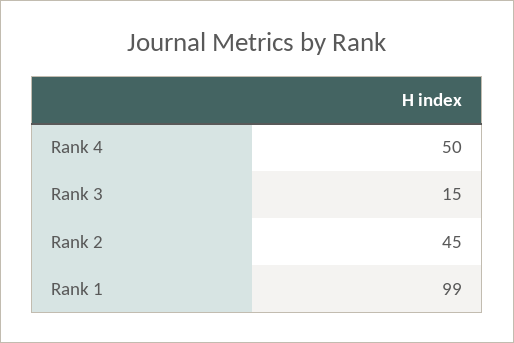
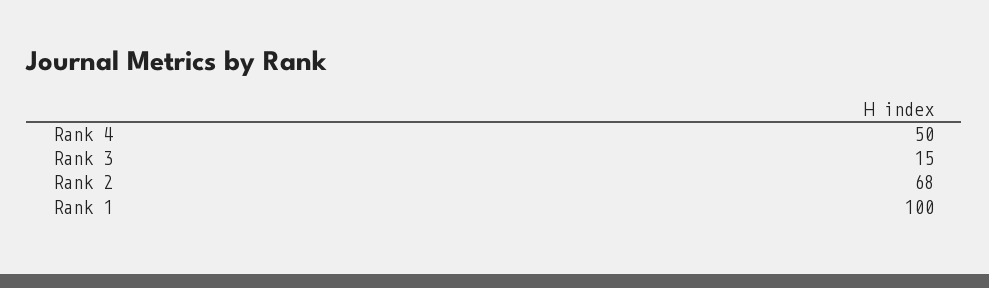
  {
    "Rank 4": 50,
    "Rank 3": 15,
-   "Rank 2": 45,
+   "Rank 2": 68,
-   "Rank 1": 99
+   "Rank 1": 100
  }

